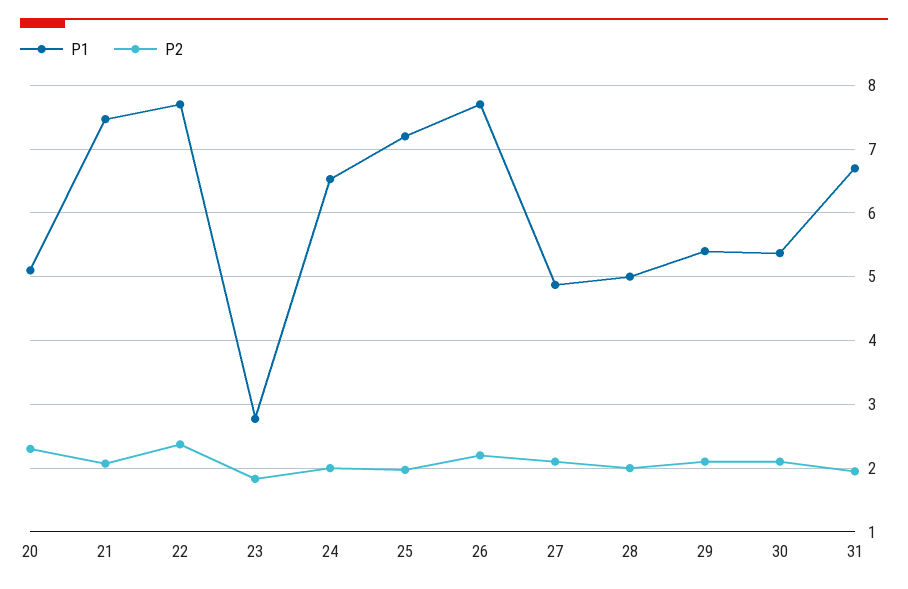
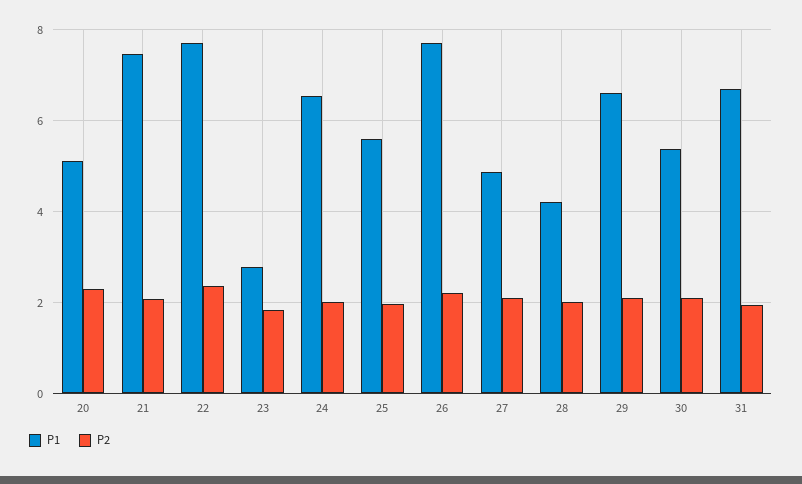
  {
    "P1": {
      "20": 5.1,
      "21": 7.5,
      "22": 7.7,
      "23": 2.8,
      "24": 6.5,
-     "25": 7.2,
+     "25": 5.6,
      "26": 7.7,
      "27": 4.9,
-     "28": 5,
+     "28": 4.2,
-     "29": 5.4,
+     "29": 6.6,
      "30": 5.4,
      "31": 6.7
    },
    "P2": {
      "20": 2.3,
      "21": 2.1,
      "22": 2.4,
      "23": 1.8,
      "24": 2,
      "25": 2,
      "26": 2.2,
      "27": 2.1,
      "28": 2,
      "29": 2.1,
      "30": 2.1,
      "31": 2
    }
  }

